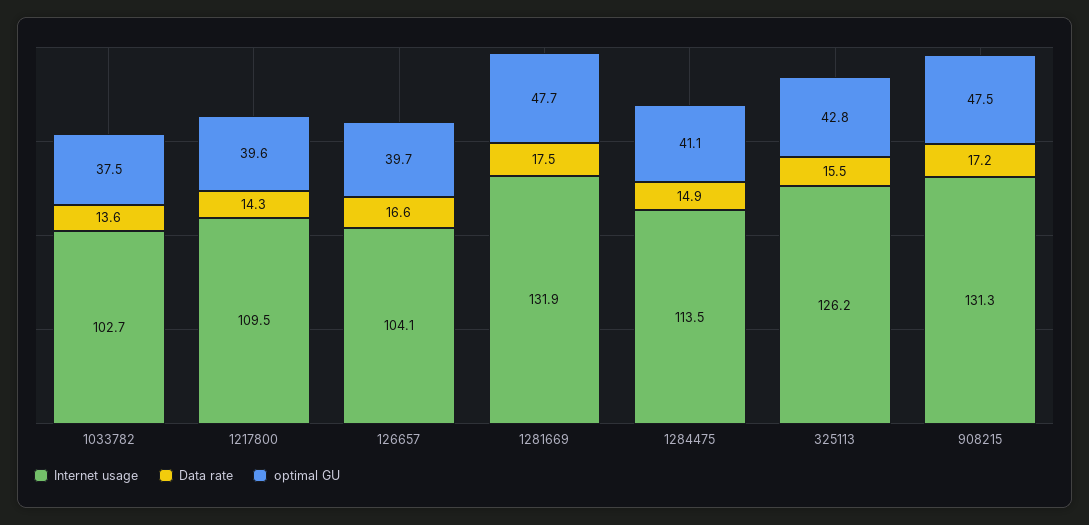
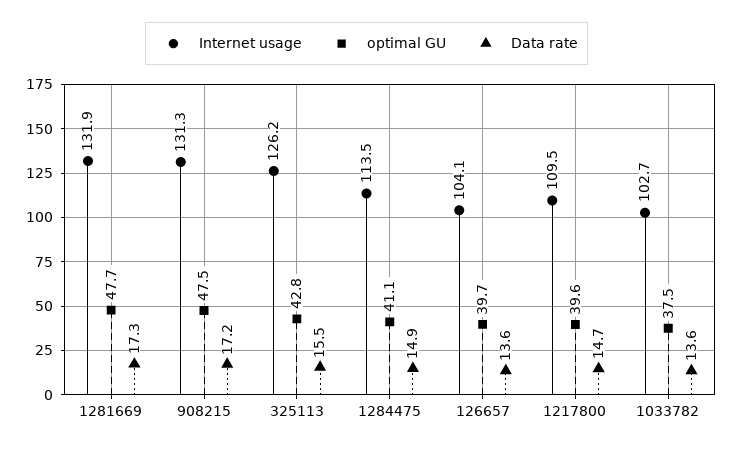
  {
    "Internet usage": {
      "1033782": 102.7,
      "1217800": 109.5,
      "126657": 104.1,
      "1281669": 131.9,
      "1284475": 113.5,
      "325113": 126.2,
      "908215": 131.3
    },
    "Data rate": {
      "1033782": 13.6,
-     "1217800": 14.3,
+     "1217800": 14.7,
-     "126657": 16.6,
+     "126657": 13.6,
-     "1281669": 17.5,
+     "1281669": 17.3,
      "1284475": 14.9,
      "325113": 15.5,
      "908215": 17.2
    },
    "optimal GU": {
      "1033782": 37.5,
      "1217800": 39.6,
      "126657": 39.7,
      "1281669": 47.7,
      "1284475": 41.1,
      "325113": 42.8,
      "908215": 47.5
    }
  }

